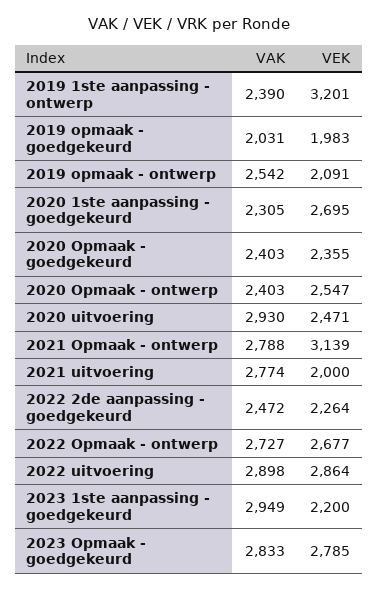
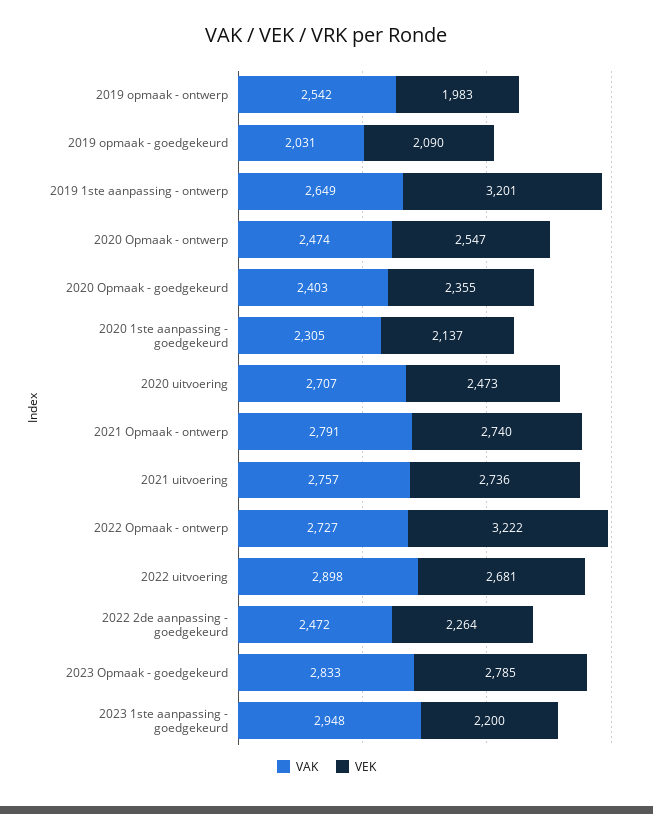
  {
    "VAK": {
-     "2019 1ste aanpassing - ontwerp": 2390,
+     "2019 1ste aanpassing - ontwerp": 2649,
      "2019 opmaak - goedgekeurd": 2031,
      "2019 opmaak - ontwerp": 2542,
      "2020 1ste aanpassing - goedgekeurd": 2305,
      "2020 Opmaak - goedgekeurd": 2403,
-     "2020 Opmaak - ontwerp": 2403,
+     "2020 Opmaak - ontwerp": 2474,
-     "2020 uitvoering": 2930,
+     "2020 uitvoering": 2707,
-     "2021 Opmaak - ontwerp": 2788,
+     "2021 Opmaak - ontwerp": 2791,
-     "2021 uitvoering": 2774,
+     "2021 uitvoering": 2757,
      "2022 2de aanpassing - goedgekeurd": 2472,
      "2022 Opmaak - ontwerp": 2727,
      "2022 uitvoering": 2898,
-     "2023 1ste aanpassing - goedgekeurd": 2949,
+     "2023 1ste aanpassing - goedgekeurd": 2948,
      "2023 Opmaak - goedgekeurd": 2833
    },
    "VEK": {
      "2019 1ste aanpassing - ontwerp": 3201,
-     "2019 opmaak - goedgekeurd": 1983,
+     "2019 opmaak - goedgekeurd": 2090,
-     "2019 opmaak - ontwerp": 2091,
+     "2019 opmaak - ontwerp": 1983,
-     "2020 1ste aanpassing - goedgekeurd": 2695,
+     "2020 1ste aanpassing - goedgekeurd": 2137,
      "2020 Opmaak - goedgekeurd": 2355,
      "2020 Opmaak - ontwerp": 2547,
-     "2020 uitvoering": 2471,
+     "2020 uitvoering": 2473,
-     "2021 Opmaak - ontwerp": 3139,
+     "2021 Opmaak - ontwerp": 2740,
-     "2021 uitvoering": 2000,
+     "2021 uitvoering": 2736,
      "2022 2de aanpassing - goedgekeurd": 2264,
-     "2022 Opmaak - ontwerp": 2677,
+     "2022 Opmaak - ontwerp": 3222,
-     "2022 uitvoering": 2864,
+     "2022 uitvoering": 2681,
      "2023 1ste aanpassing - goedgekeurd": 2200,
      "2023 Opmaak - goedgekeurd": 2785
    }
  }

